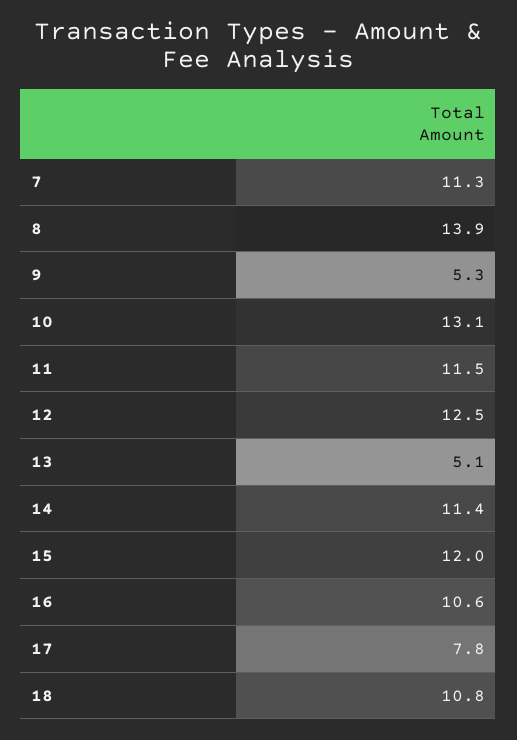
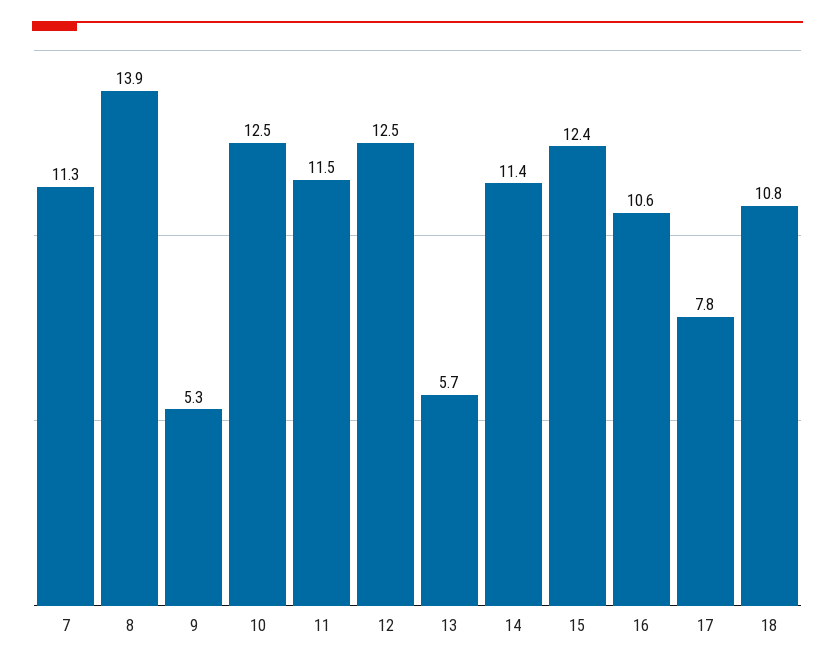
  {
    "7": 11.3,
    "8": 13.9,
    "9": 5.3,
-   "10": 13.1,
+   "10": 12.5,
    "11": 11.5,
    "12": 12.5,
-   "13": 5.1,
+   "13": 5.7,
    "14": 11.4,
-   "15": 12,
+   "15": 12.4,
    "16": 10.6,
    "17": 7.8,
    "18": 10.8
  }

